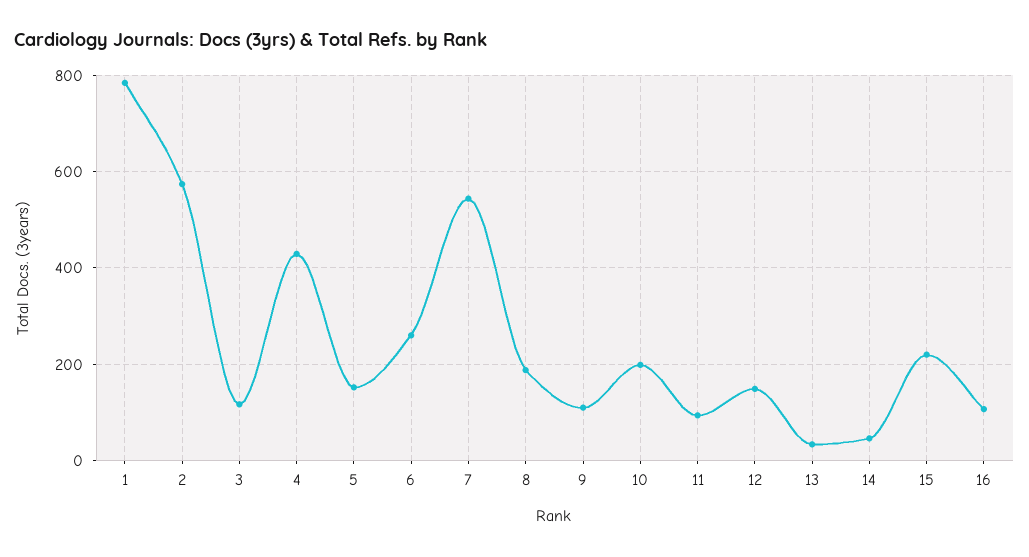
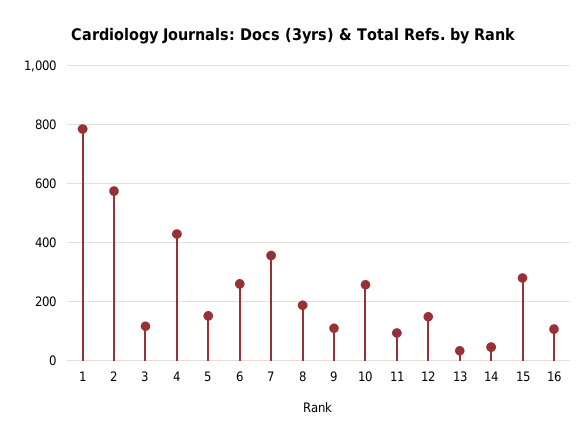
  {
    "1": 780,
    "2": 580,
    "3": 120,
    "4": 420,
    "5": 160,
    "6": 260,
-   "7": 540,
+   "7": 350,
    "8": 180,
    "9": 120,
-   "10": 200,
+   "10": 250,
    "11": 100,
    "12": 140,
    "13": 40,
    "14": 40,
-   "15": 220,
+   "15": 275,
    "16": 100
  }

